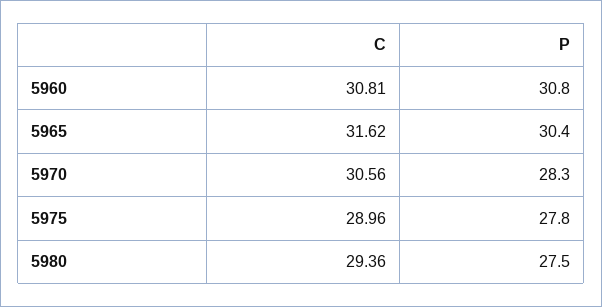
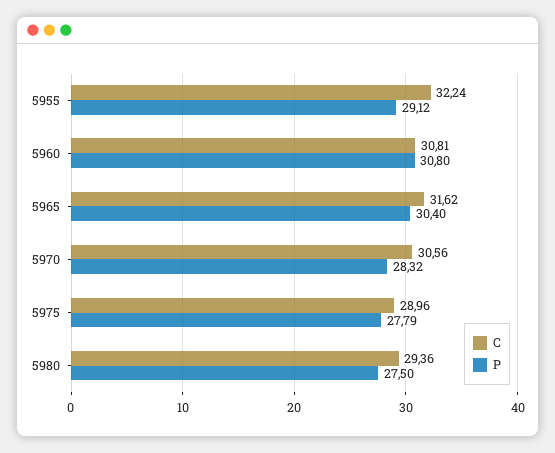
  {
    "C": {
      "5960": 30.81,
      "5965": 31.62,
      "5970": 30.56,
      "5975": 28.96,
-     "5980": 29.36
+     "5980": 29.36,
+     "5955": 32.24
    },
    "P": {
      "5960": 30.8,
      "5965": 30.4,
      "5970": 28.32,
      "5975": 27.79,
-     "5980": 27.5
+     "5980": 27.5,
+     "5955": 29.12
    }
  }

